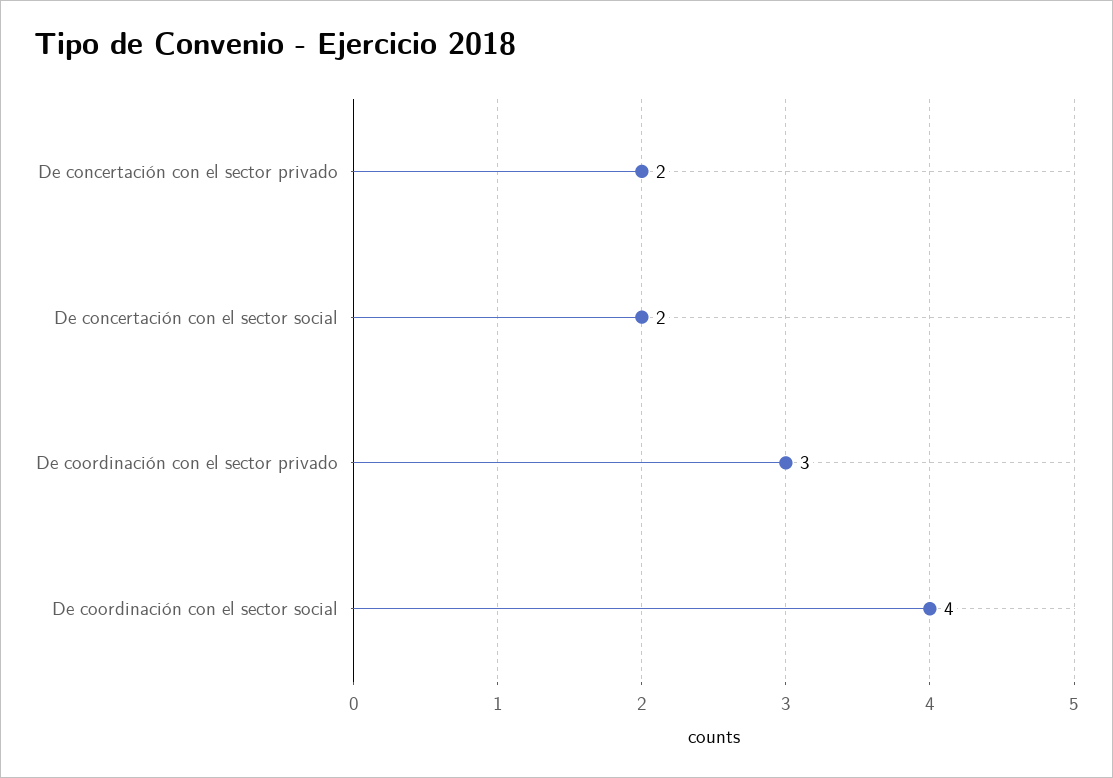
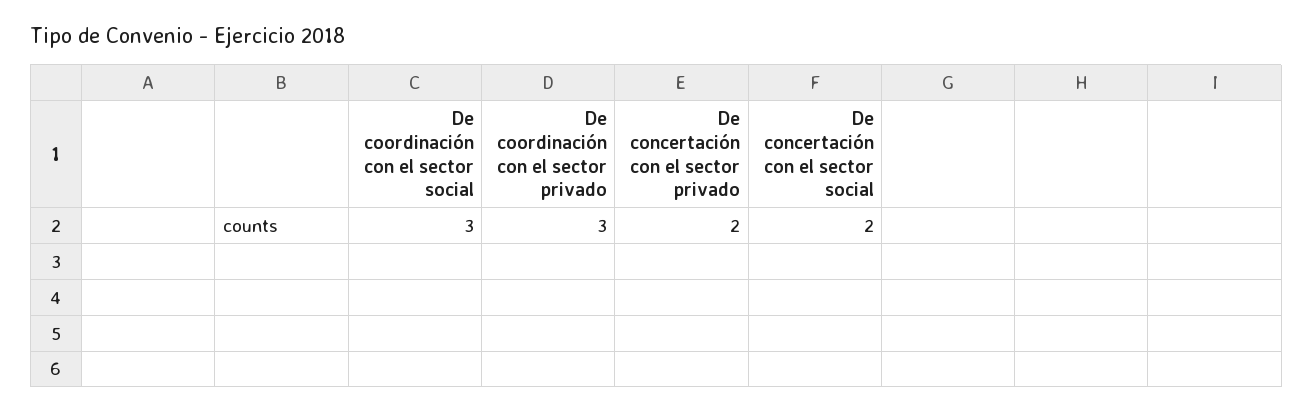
  {
    "De concertación con el sector privado": 2,
    "De concertación con el sector social": 2,
    "De coordinación con el sector privado": 3,
-   "De coordinación con el sector social": 4
+   "De coordinación con el sector social": 3
  }

